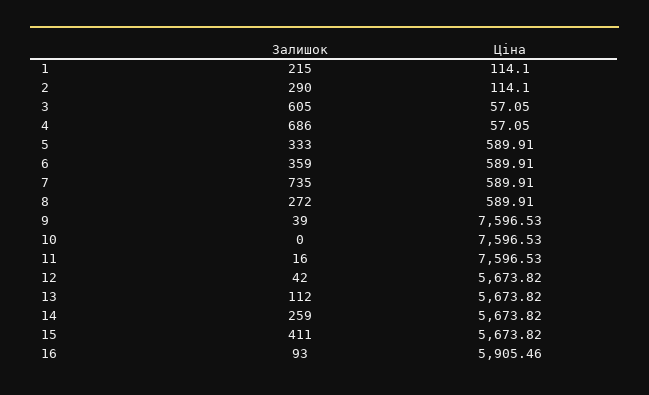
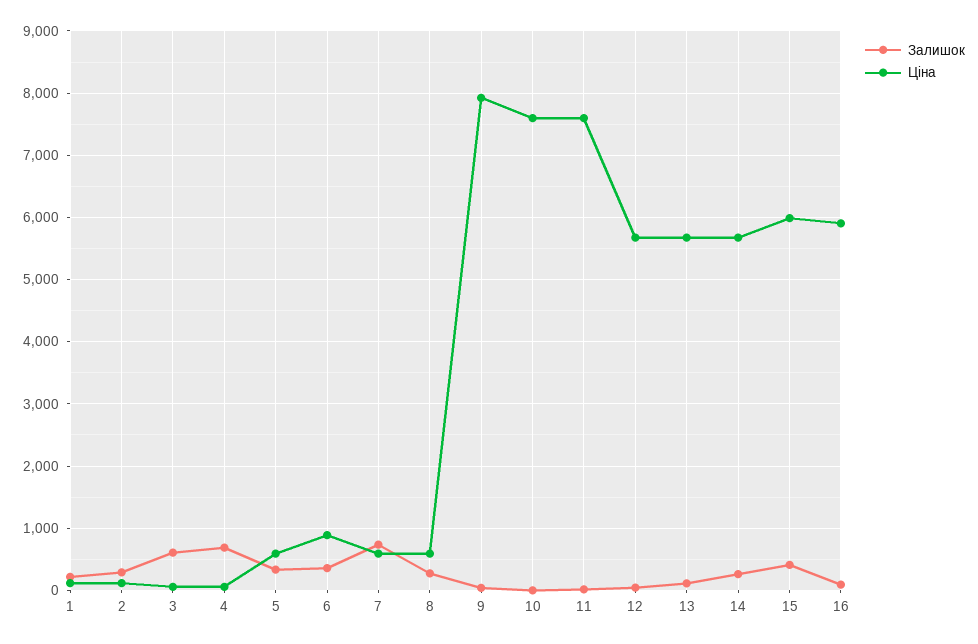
  {
    "Залишок": {
      "1": 215,
      "2": 290,
      "3": 605,
      "4": 686,
      "5": 333,
      "6": 359,
      "7": 735,
      "8": 272,
      "9": 39,
      "10": 0,
      "11": 16,
      "12": 42,
      "13": 112,
      "14": 259,
      "15": 411,
      "16": 93
    },
    "Ціна": {
      "1": 114.1,
      "2": 114.1,
      "3": 57.05,
      "4": 57.05,
      "5": 589.91,
-     "6": 589.91,
+     "6": 900,
      "7": 589.91,
      "8": 589.91,
-     "9": 7596.53,
+     "9": 7900,
      "10": 7596.53,
      "11": 7596.53,
      "12": 5673.82,
      "13": 5673.82,
      "14": 5673.82,
-     "15": 5673.82,
+     "15": 6000,
      "16": 5905.46
    }
  }

